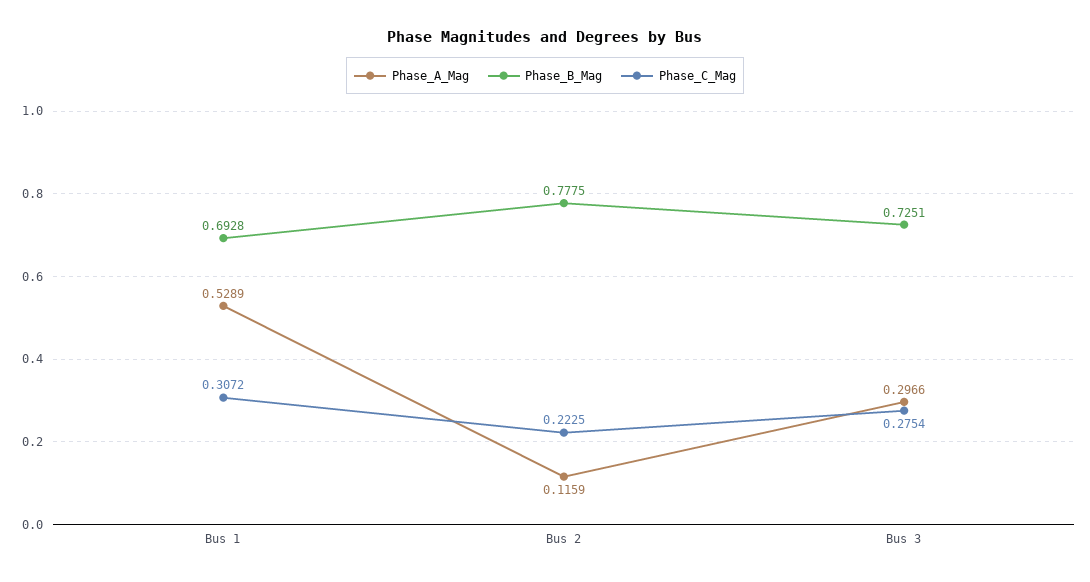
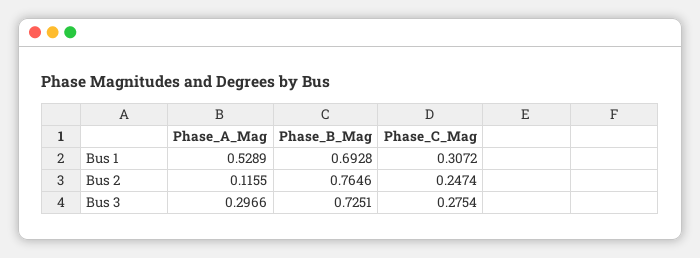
  {
    "Phase_A_Mag": {
      "Bus 1": 0.5289,
-     "Bus 2": 0.1159,
+     "Bus 2": 0.1155,
      "Bus 3": 0.2966
    },
    "Phase_B_Mag": {
      "Bus 1": 0.6928,
-     "Bus 2": 0.7775,
+     "Bus 2": 0.7646,
      "Bus 3": 0.7251
    },
    "Phase_C_Mag": {
      "Bus 1": 0.3072,
-     "Bus 2": 0.2225,
+     "Bus 2": 0.2474,
      "Bus 3": 0.2754
    }
  }

